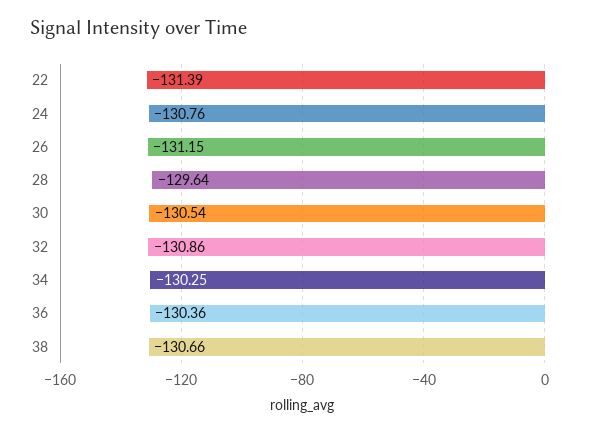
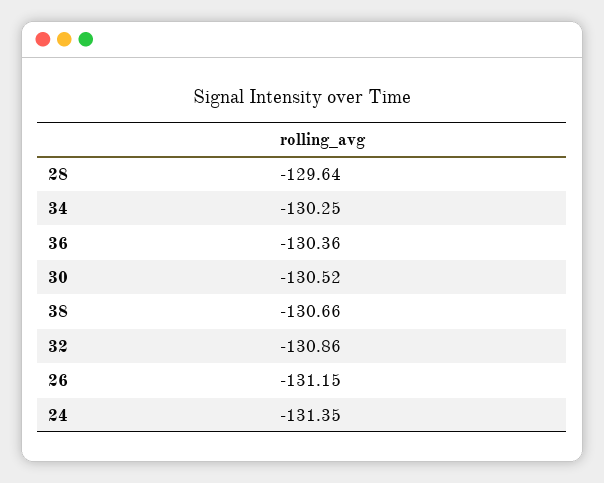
  {
-   "22": -131.39,
-   "24": -130.76,
+   "24": -131.35,
    "26": -131.15,
    "28": -129.64,
-   "30": -130.54,
+   "30": -130.52,
    "32": -130.86,
    "34": -130.25,
    "36": -130.36,
    "38": -130.66
  }

